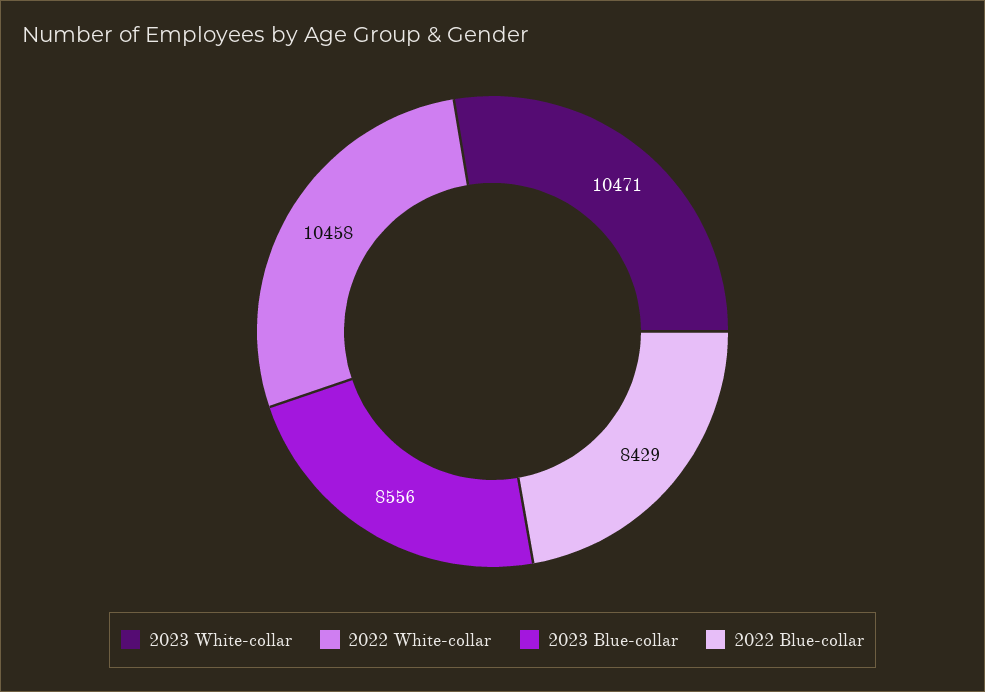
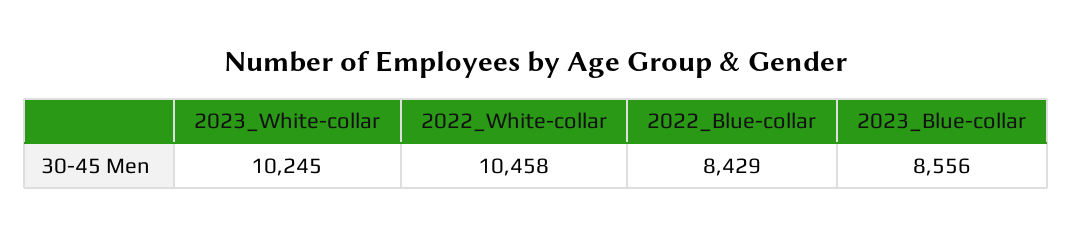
  {
-   "2023 White-collar": 10471,
+   "2023 White-collar": 10245,
    "2022 White-collar": 10458,
    "2023 Blue-collar": 8556,
    "2022 Blue-collar": 8429
  }

